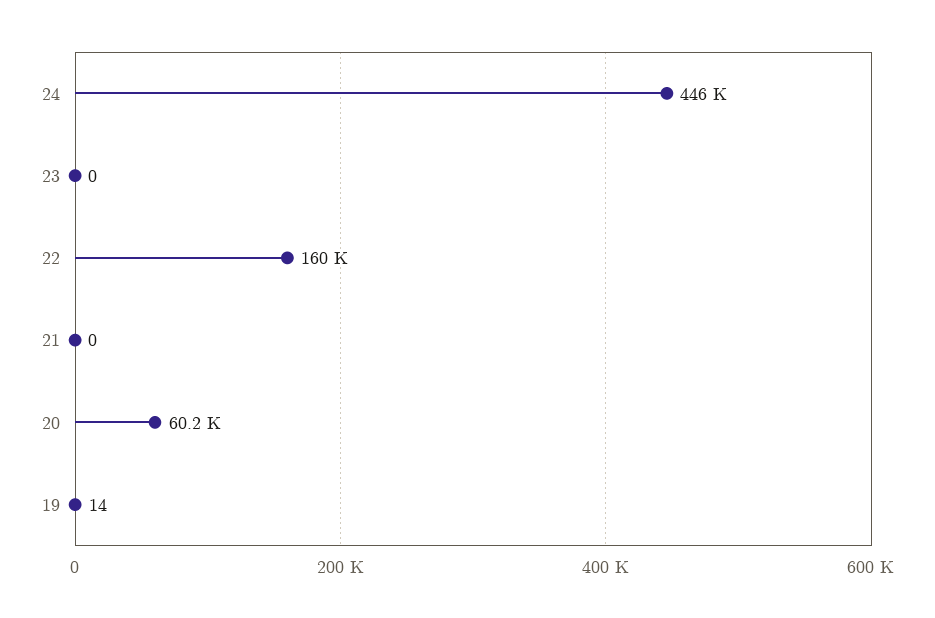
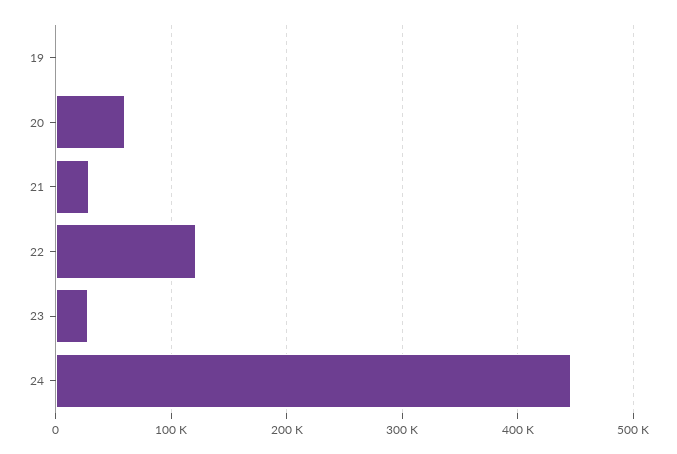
  {
    "24": 446000,
-   "23": 0,
+   "23": 30000,
-   "22": 160000,
+   "22": 120000,
-   "21": 0,
+   "21": 30000,
    "20": 60200,
    "19": 14
  }

